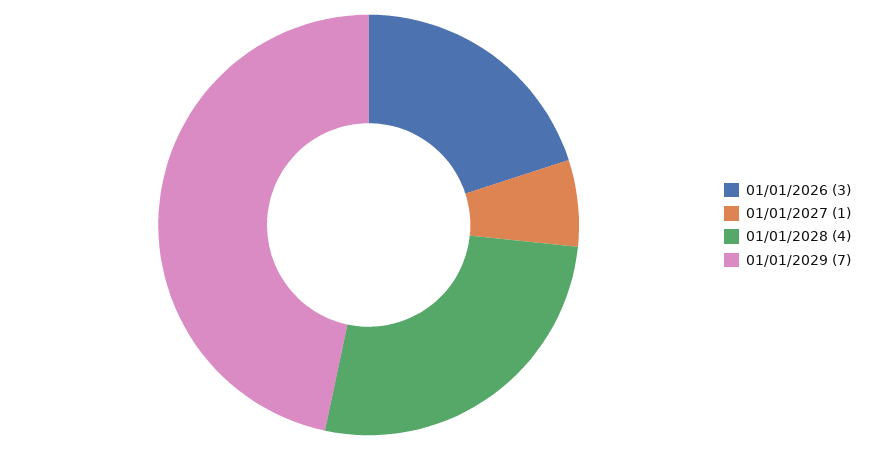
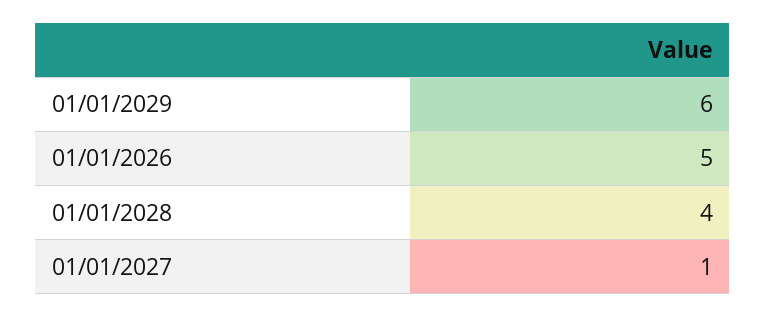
  {
-   "01/01/2026": 3,
+   "01/01/2026": 5,
    "01/01/2027": 1,
    "01/01/2028": 4,
-   "01/01/2029": 7
+   "01/01/2029": 6
  }

